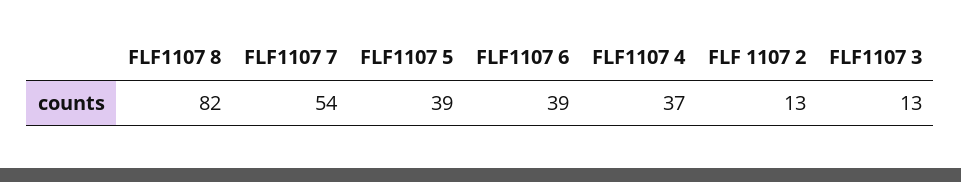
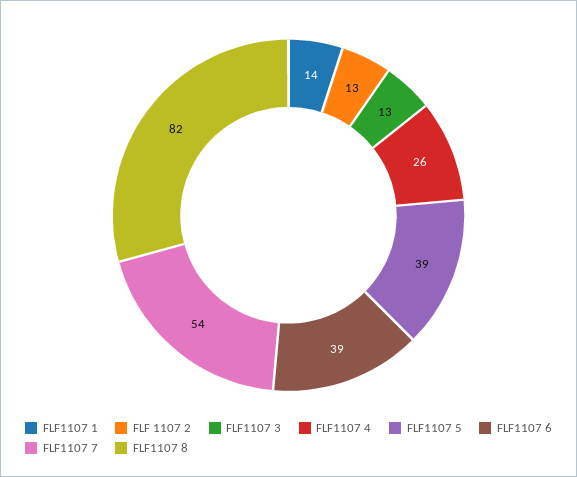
  {
    "FLF1107 8": 82,
    "FLF1107 7": 54,
    "FLF1107 5": 39,
    "FLF1107 6": 39,
-   "FLF1107 4": 37,
+   "FLF1107 4": 26,
    "FLF 1107 2": 13,
-   "FLF1107 3": 13
+   "FLF1107 3": 13,
+   "FLF1107 1": 14
  }

